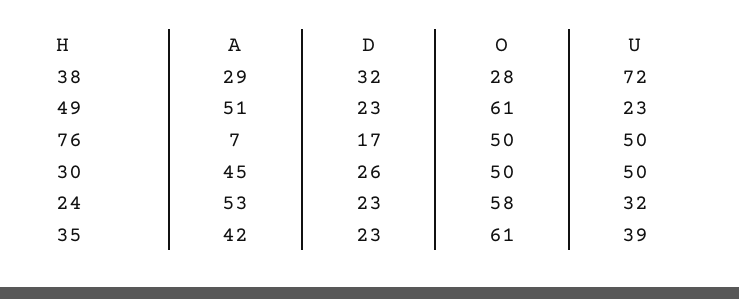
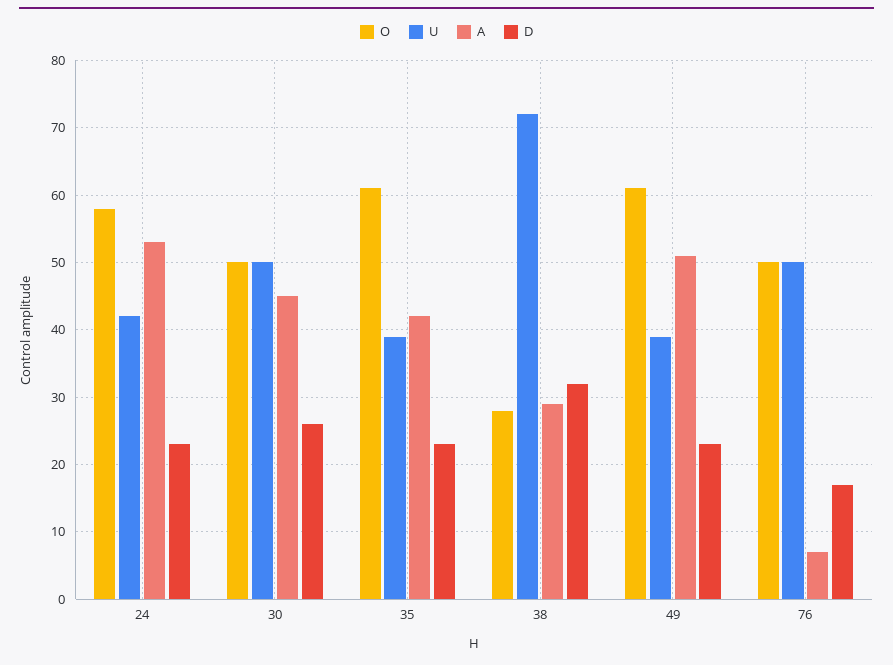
  {
    "A": {
      "38": 29,
      "49": 51,
      "76": 7,
      "30": 45,
      "24": 53,
      "35": 42
    },
    "D": {
      "38": 32,
      "49": 23,
      "76": 17,
      "30": 26,
      "24": 23,
      "35": 23
    },
    "O": {
      "38": 28,
      "49": 61,
      "76": 50,
      "30": 50,
      "24": 58,
      "35": 61
    },
    "U": {
      "38": 72,
-     "49": 23,
+     "49": 39,
      "76": 50,
      "30": 50,
-     "24": 32,
+     "24": 42,
      "35": 39
    }
  }

